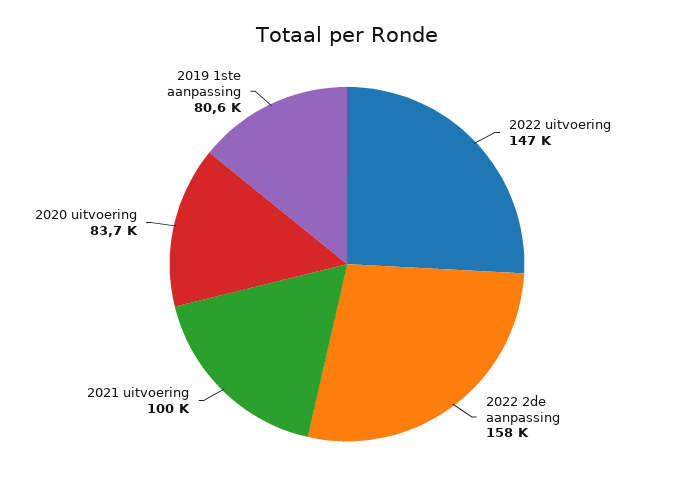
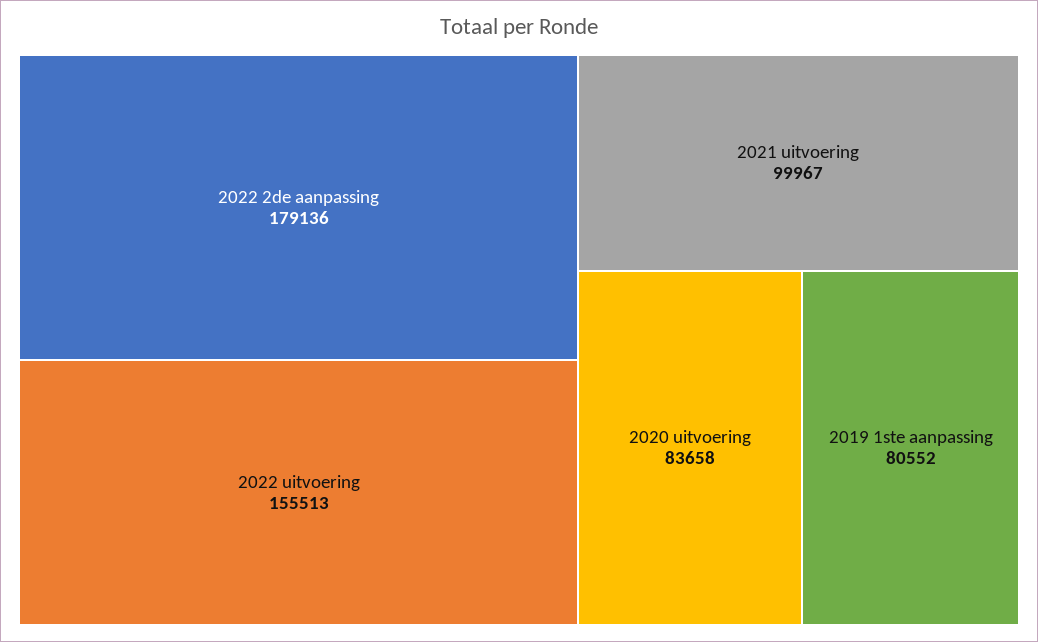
  {
-   "2022 uitvoering": 147000,
+   "2022 uitvoering": 155513,
-   "2022 2de aanpassing": 158000,
+   "2022 2de aanpassing": 179136,
    "2021 uitvoering": 99967,
    "2020 uitvoering": 83658,
    "2019 1ste aanpassing": 80552
  }

